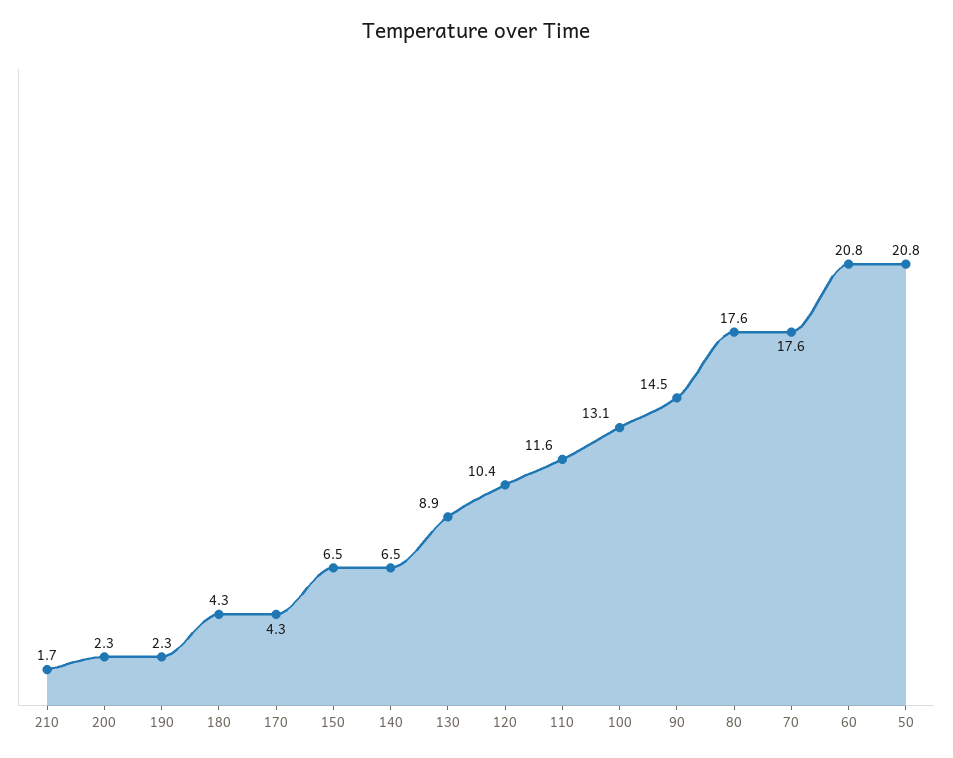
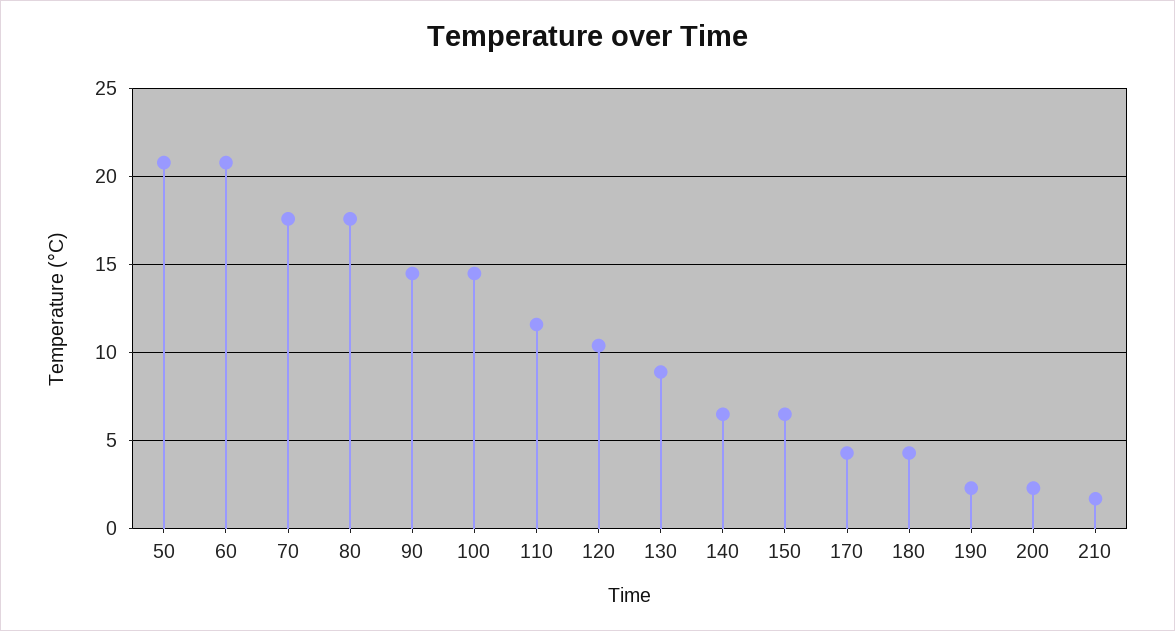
  {
    "210": 1.7,
    "200": 2.3,
    "190": 2.3,
    "180": 4.3,
    "170": 4.3,
    "150": 6.5,
    "140": 6.5,
    "130": 8.9,
    "120": 10.4,
    "110": 11.6,
-   "100": 13.1,
+   "100": 14.5,
    "90": 14.5,
    "80": 17.6,
    "70": 17.6,
    "60": 20.8,
    "50": 20.8
  }

